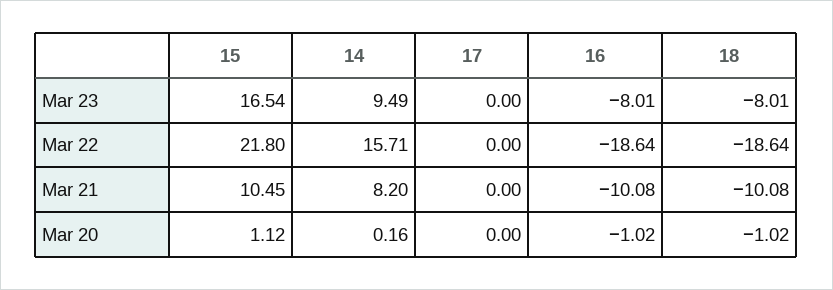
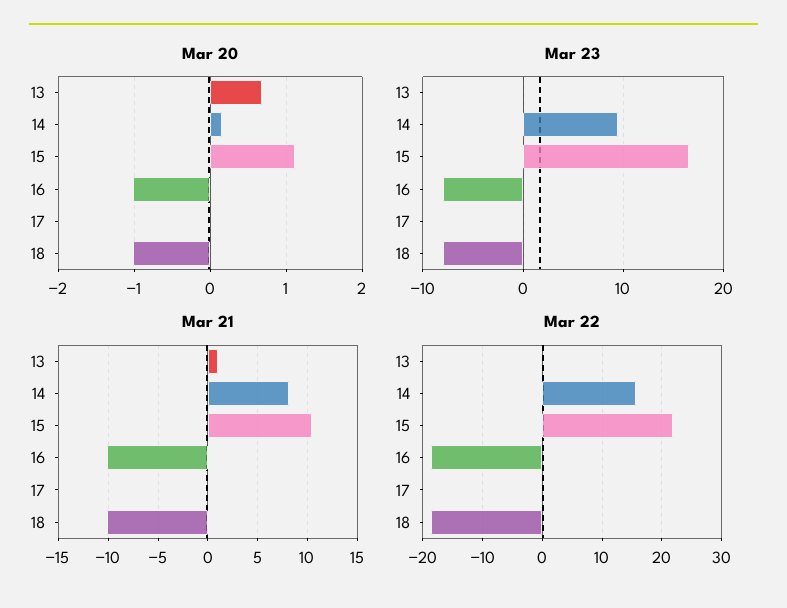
  {
    "Mar 23": {
      "15": 16.54,
      "14": 9.49,
      "17": 0,
      "16": -8.01,
-     "18": -8.01
+     "18": -8.01,
+     "13": 0
    },
    "Mar 22": {
      "15": 21.8,
      "14": 15.71,
      "17": 0,
      "16": -18.64,
-     "18": -18.64
+     "18": -18.64,
+     "13": 0
    },
    "Mar 21": {
      "15": 10.45,
      "14": 8.2,
      "17": 0,
      "16": -10.08,
-     "18": -10.08
+     "18": -10.08,
+     "13": 1
    },
    "Mar 20": {
      "15": 1.12,
      "14": 0.16,
      "17": 0,
      "16": -1.02,
-     "18": -1.02
+     "18": -1.02,
+     "13": 0.7
    }
  }

